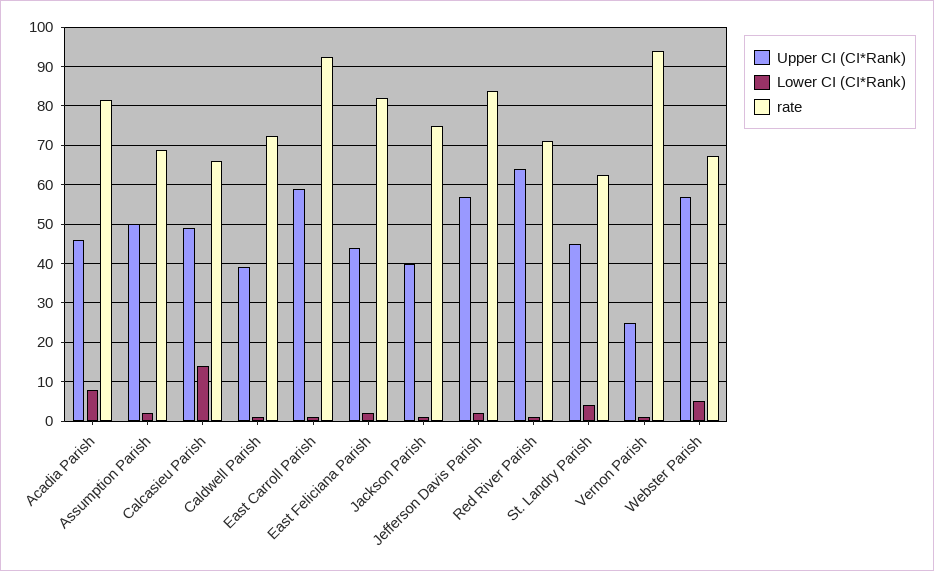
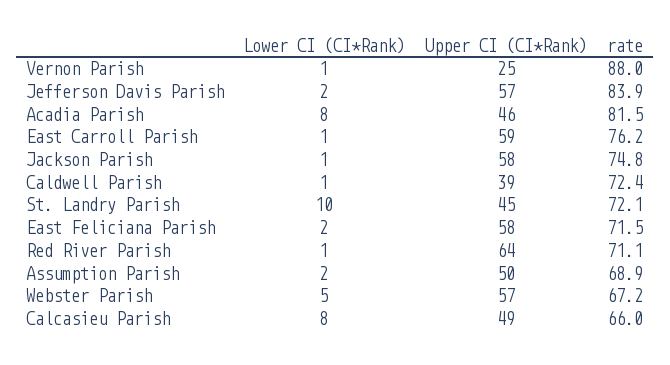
  {
    "Upper CI (CI*Rank)": {
      "Acadia Parish": 46,
      "Assumption Parish": 50,
      "Calcasieu Parish": 49,
      "Caldwell Parish": 39,
      "East Carroll Parish": 59,
-     "East Feliciana Parish": 44,
+     "East Feliciana Parish": 58,
-     "Jackson Parish": 40,
+     "Jackson Parish": 58,
      "Jefferson Davis Parish": 57,
      "Red River Parish": 64,
      "St. Landry Parish": 45,
      "Vernon Parish": 25,
      "Webster Parish": 57
    },
    "Lower CI (CI*Rank)": {
      "Acadia Parish": 8,
      "Assumption Parish": 2,
-     "Calcasieu Parish": 14,
+     "Calcasieu Parish": 8,
      "Caldwell Parish": 1,
      "East Carroll Parish": 1,
      "East Feliciana Parish": 2,
      "Jackson Parish": 1,
      "Jefferson Davis Parish": 2,
      "Red River Parish": 1,
-     "St. Landry Parish": 4,
+     "St. Landry Parish": 10,
      "Vernon Parish": 1,
      "Webster Parish": 5
    },
    "rate": {
      "Acadia Parish": 81.5,
      "Assumption Parish": 68.9,
      "Calcasieu Parish": 66,
      "Caldwell Parish": 72.4,
-     "East Carroll Parish": 92,
+     "East Carroll Parish": 76.2,
-     "East Feliciana Parish": 82,
+     "East Feliciana Parish": 71.5,
      "Jackson Parish": 74.8,
      "Jefferson Davis Parish": 83.9,
      "Red River Parish": 71.1,
-     "St. Landry Parish": 62,
+     "St. Landry Parish": 72.1,
-     "Vernon Parish": 94,
+     "Vernon Parish": 88,
      "Webster Parish": 67.2
    }
  }

